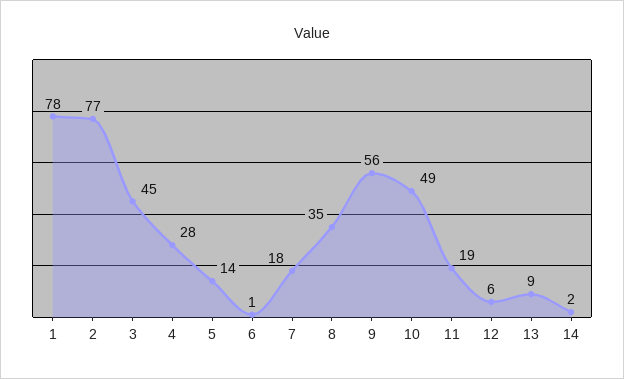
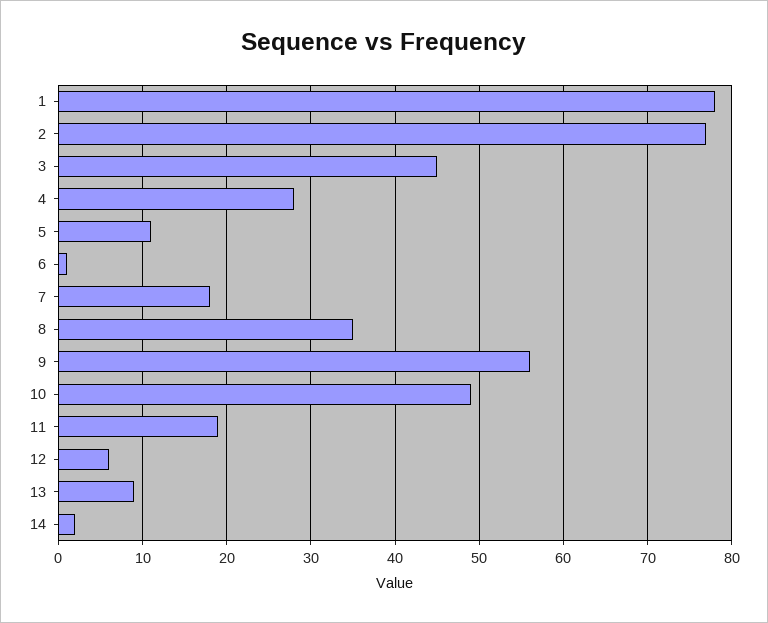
  {
    "1": 78,
    "2": 77,
    "3": 45,
    "4": 28,
-   "5": 14,
+   "5": 11,
    "6": 1,
    "7": 18,
    "8": 35,
    "9": 56,
    "10": 49,
    "11": 19,
    "12": 6,
    "13": 9,
    "14": 2
  }

